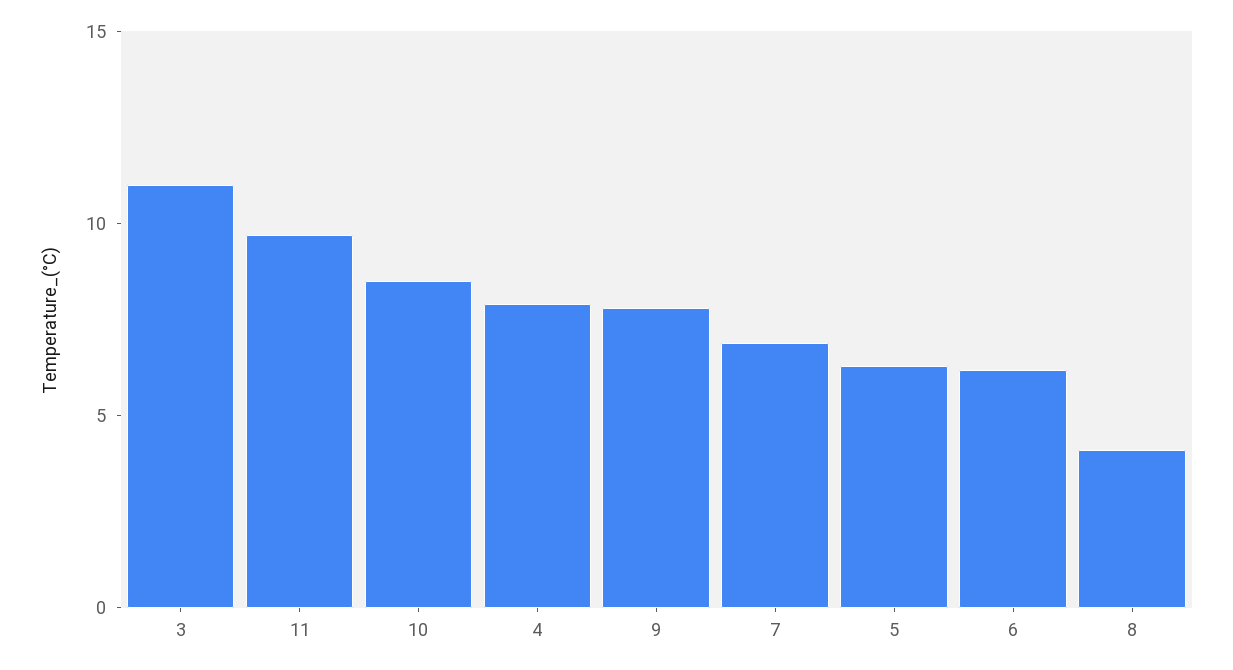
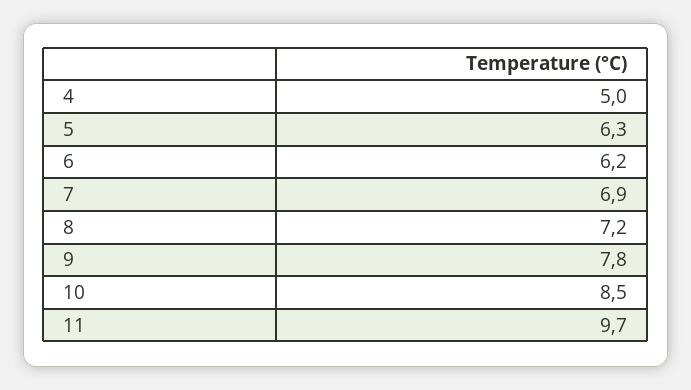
  {
-   "3": 11,
    "11": 9.7,
    "10": 8.5,
-   "4": 8,
+   "4": 5,
    "9": 7.8,
    "7": 6.9,
    "5": 6.3,
    "6": 6.2,
-   "8": 4
+   "8": 7.2
  }

